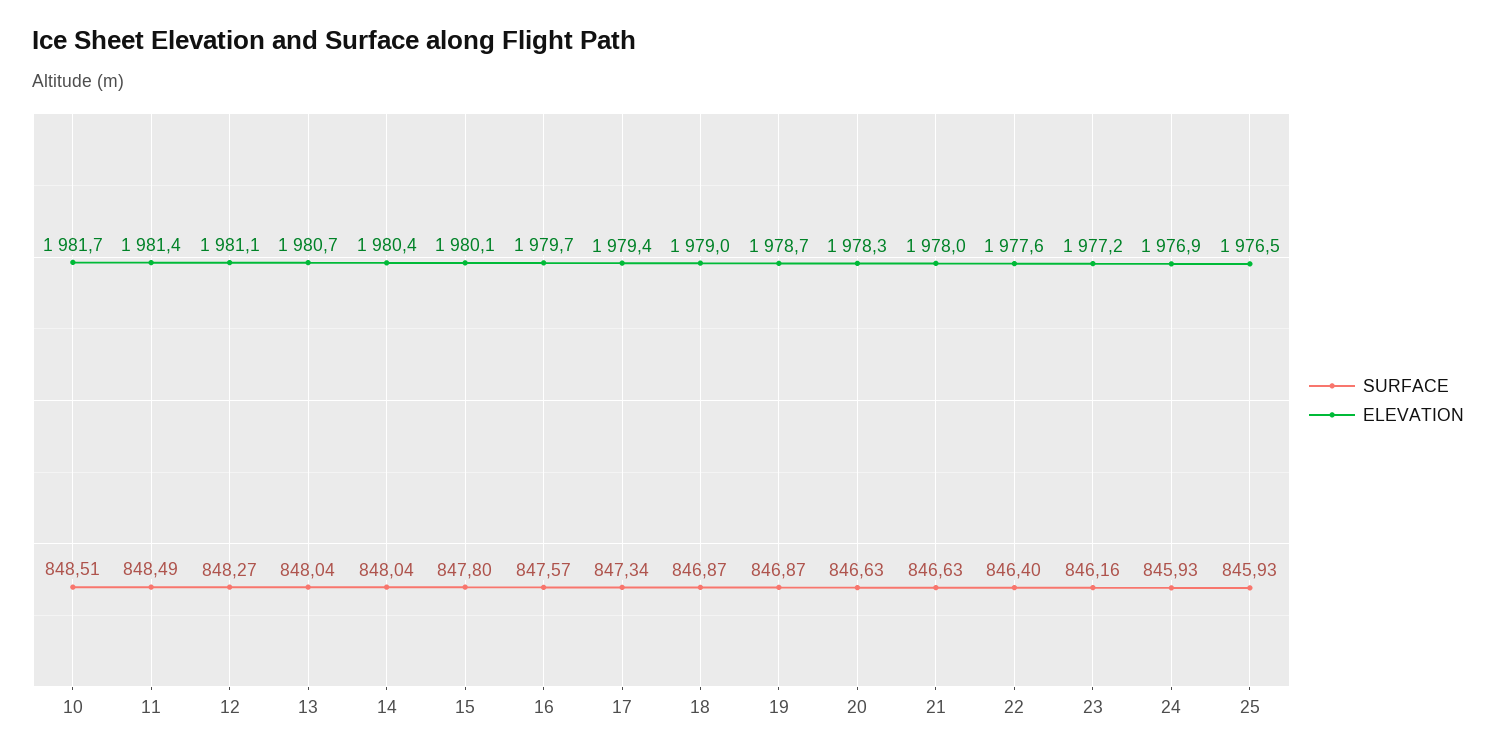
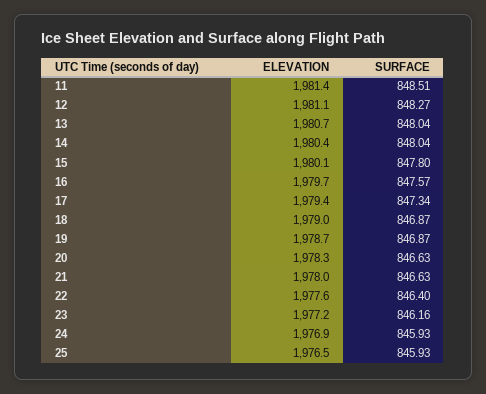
  {
    "SURFACE": {
-     "10": 848.51,
-     "11": 848.49,
+     "11": 848.51,
      "12": 848.27,
      "13": 848.04,
      "14": 848.04,
      "15": 847.8,
      "16": 847.57,
      "17": 847.34,
      "18": 846.87,
      "19": 846.87,
      "20": 846.63,
      "21": 846.63,
      "22": 846.4,
      "23": 846.16,
      "24": 845.93,
      "25": 845.93
    },
    "ELEVATION": {
-     "10": 1981.7,
      "11": 1981.4,
      "12": 1981.1,
      "13": 1980.7,
      "14": 1980.4,
      "15": 1980.1,
      "16": 1979.7,
      "17": 1979.4,
      "18": 1979,
      "19": 1978.7,
      "20": 1978.3,
      "21": 1978,
      "22": 1977.6,
      "23": 1977.2,
      "24": 1976.9,
      "25": 1976.5
    }
  }

